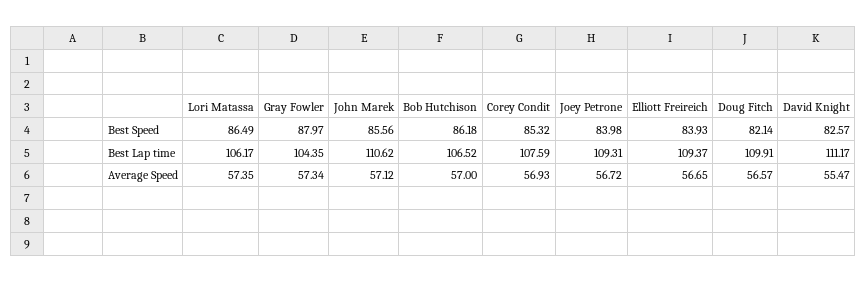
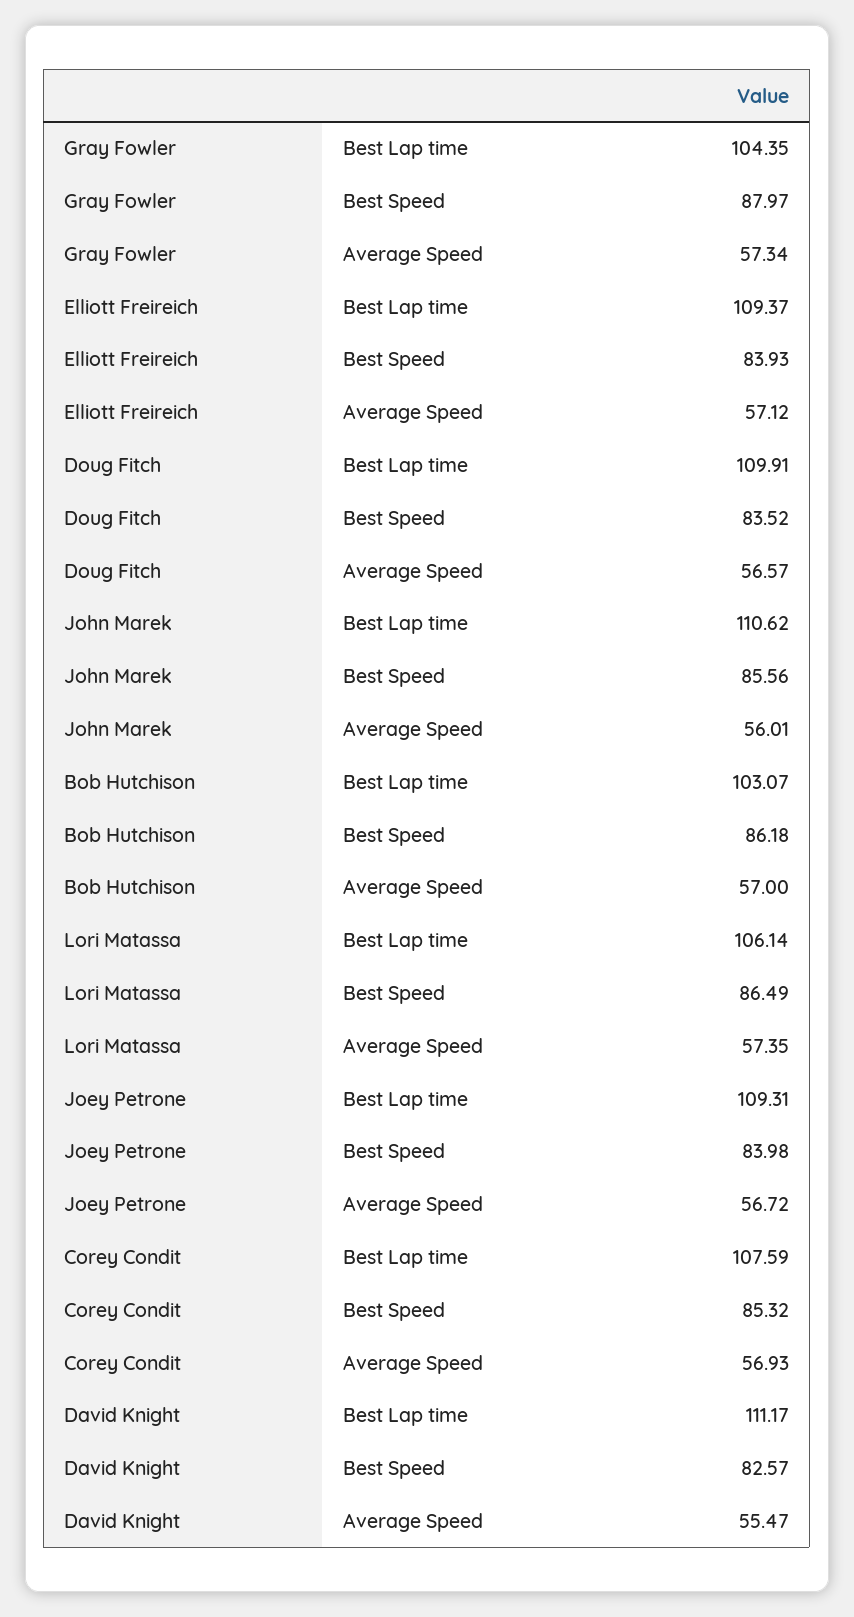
  {
    "Lori Matassa": {
      "Best Speed": 86.49,
-     "Best Lap time": 106.17,
+     "Best Lap time": 106.14,
      "Average Speed": 57.35
    },
    "Gray Fowler": {
      "Best Speed": 87.97,
      "Best Lap time": 104.35,
      "Average Speed": 57.34
    },
    "John Marek": {
      "Best Speed": 85.56,
      "Best Lap time": 110.62,
-     "Average Speed": 57.12
+     "Average Speed": 56.01
    },
    "Bob Hutchison": {
      "Best Speed": 86.18,
-     "Best Lap time": 106.52,
+     "Best Lap time": 103.07,
      "Average Speed": 57
    },
    "Corey Condit": {
      "Best Speed": 85.32,
      "Best Lap time": 107.59,
      "Average Speed": 56.93
    },
    "Joey Petrone": {
      "Best Speed": 83.98,
      "Best Lap time": 109.31,
      "Average Speed": 56.72
    },
    "Elliott Freireich": {
      "Best Speed": 83.93,
      "Best Lap time": 109.37,
-     "Average Speed": 56.65
+     "Average Speed": 57.12
    },
    "Doug Fitch": {
-     "Best Speed": 82.14,
+     "Best Speed": 83.52,
      "Best Lap time": 109.91,
      "Average Speed": 56.57
    },
    "David Knight": {
      "Best Speed": 82.57,
      "Best Lap time": 111.17,
      "Average Speed": 55.47
    }
  }

